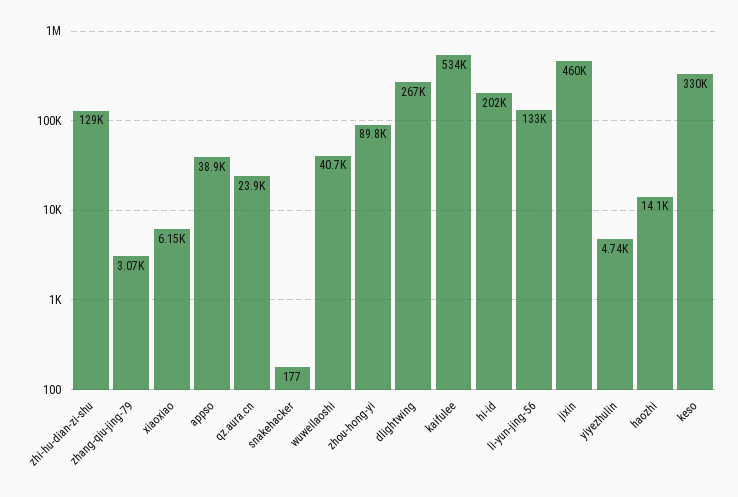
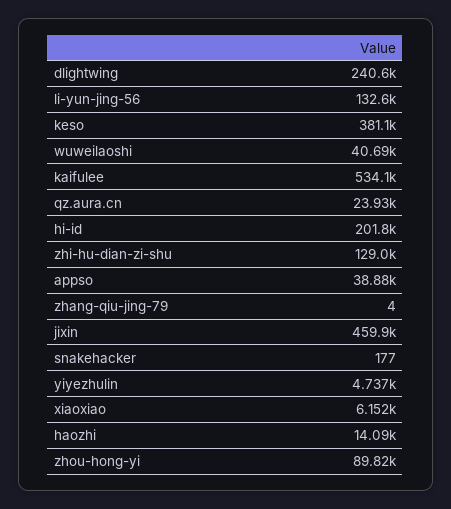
  {
    "zhi-hu-dian-zi-shu": 129000,
-   "zhang-qiu-jing-79": 3070,
+   "zhang-qiu-jing-79": 4,
    "xiaoxiao": 6152,
    "appso": 38880,
    "qz.aura.cn": 23930,
    "snakehacker": 177,
    "wuweilaoshi": 40690,
    "zhou-hong-yi": 89820,
-   "dlightwing": 267000,
+   "dlightwing": 240600,
    "kaifulee": 534100,
    "hi-id": 201800,
    "li-yun-jing-56": 132600,
    "jixin": 459900,
    "yiyezhulin": 4737,
    "haozhi": 14090,
-   "keso": 330000
+   "keso": 381100
  }

